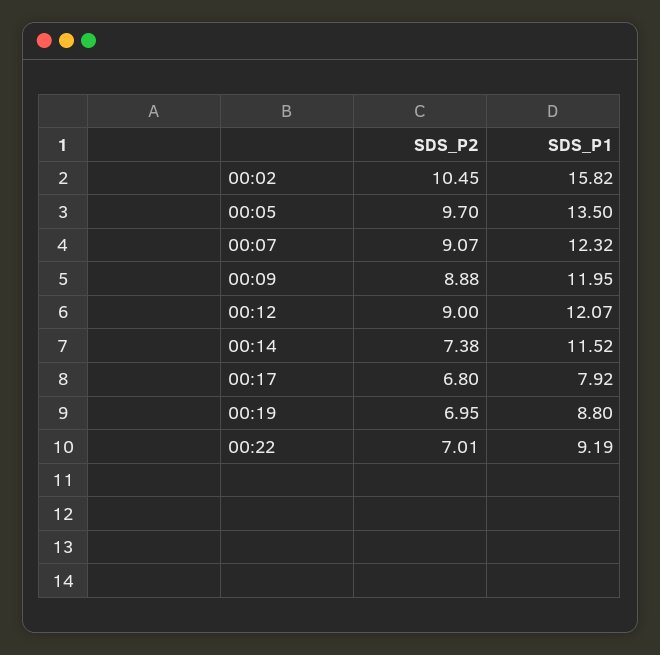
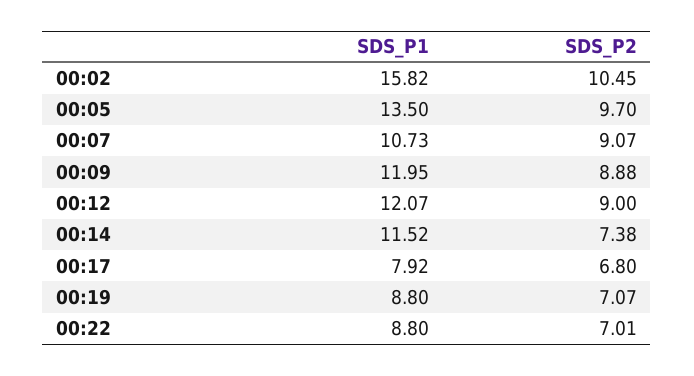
  {
    "SDS_P2": {
      "00:02": 10.45,
      "00:05": 9.7,
      "00:07": 9.07,
      "00:09": 8.88,
      "00:12": 9,
      "00:14": 7.38,
      "00:17": 6.8,
-     "00:19": 6.95,
+     "00:19": 7.07,
      "00:22": 7.01
    },
    "SDS_P1": {
      "00:02": 15.82,
      "00:05": 13.5,
-     "00:07": 12.32,
+     "00:07": 10.73,
      "00:09": 11.95,
      "00:12": 12.07,
      "00:14": 11.52,
      "00:17": 7.92,
      "00:19": 8.8,
-     "00:22": 9.19
+     "00:22": 8.8
    }
  }

